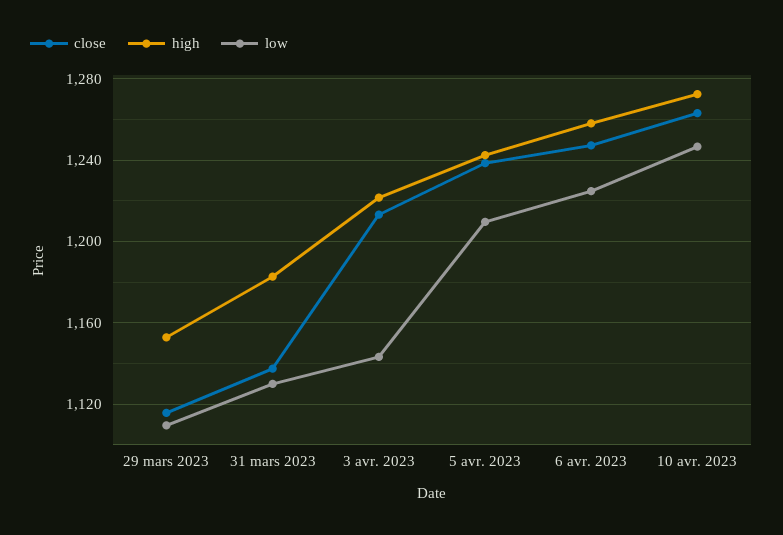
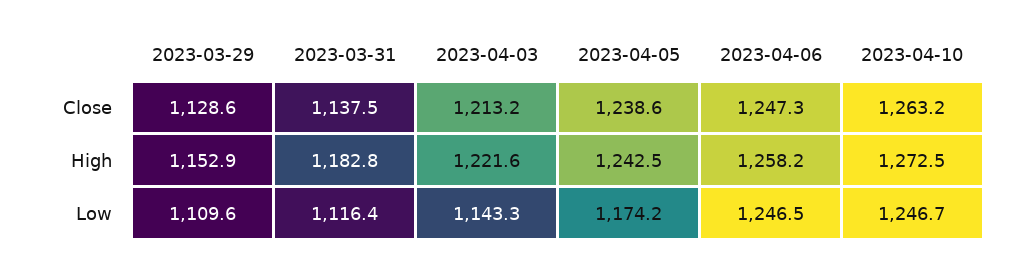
  {
    "close": {
-     "29 mars 2023": 1115,
+     "29 mars 2023": 1128.6,
      "31 mars 2023": 1137.5,
      "3 avr. 2023": 1213.2,
      "5 avr. 2023": 1238.6,
      "6 avr. 2023": 1247.3,
      "10 avr. 2023": 1263.2
    },
    "high": {
      "29 mars 2023": 1152.9,
      "31 mars 2023": 1182.8,
      "3 avr. 2023": 1221.6,
      "5 avr. 2023": 1242.5,
      "6 avr. 2023": 1258.2,
      "10 avr. 2023": 1272.5
    },
    "low": {
      "29 mars 2023": 1109.6,
-     "31 mars 2023": 1130,
+     "31 mars 2023": 1116.4,
      "3 avr. 2023": 1143.3,
-     "5 avr. 2023": 1210,
+     "5 avr. 2023": 1174.2,
-     "6 avr. 2023": 1225,
+     "6 avr. 2023": 1246.5,
      "10 avr. 2023": 1246.7
    }
  }

